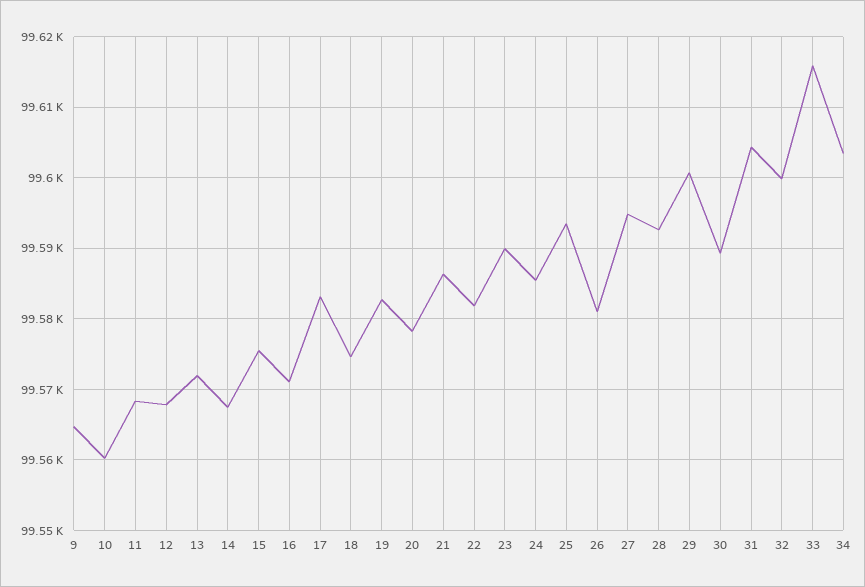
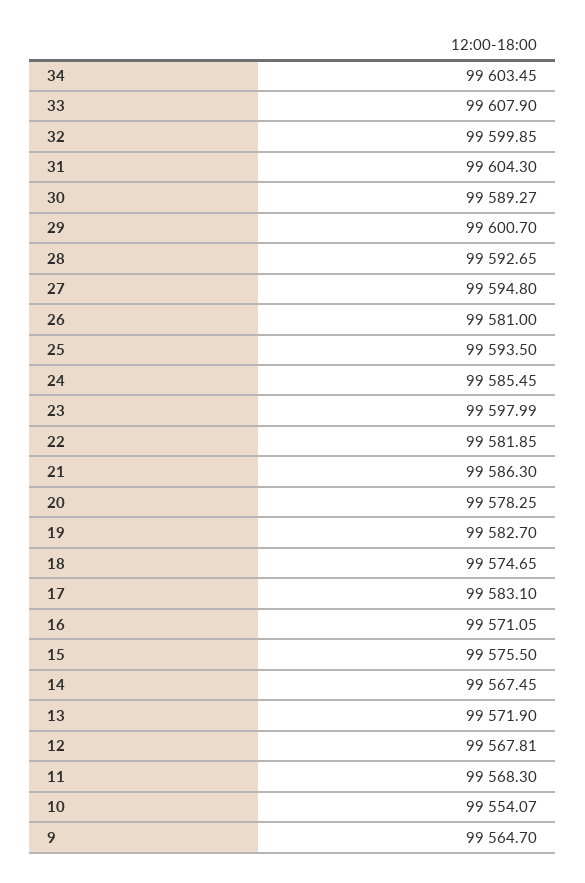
  {
    "9": 99564.7,
-   "10": 99560,
+   "10": 99554.07,
    "11": 99568.3,
    "12": 99567.81,
    "13": 99571.9,
    "14": 99567.45,
    "15": 99575.5,
    "16": 99571.05,
    "17": 99583.1,
    "18": 99574.65,
    "19": 99582.7,
    "20": 99578.25,
    "21": 99586.3,
    "22": 99581.85,
-   "23": 99590,
+   "23": 99597.99,
    "24": 99585.45,
    "25": 99593.5,
    "26": 99581,
    "27": 99594.8,
    "28": 99592.65,
    "29": 99600.7,
    "30": 99589.27,
    "31": 99604.3,
    "32": 99599.85,
-   "33": 99616,
+   "33": 99607.9,
    "34": 99603.45
  }

